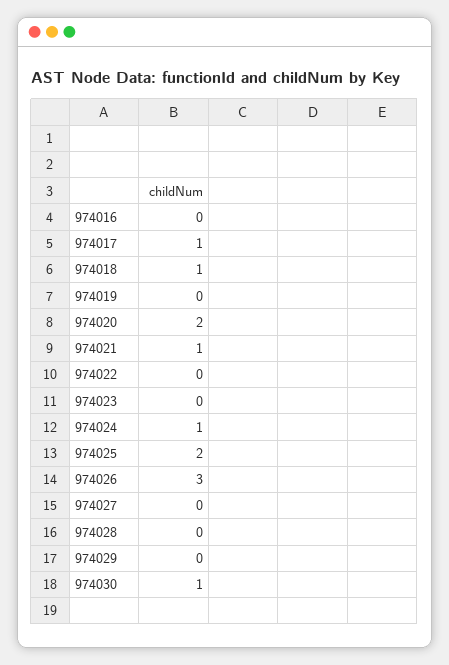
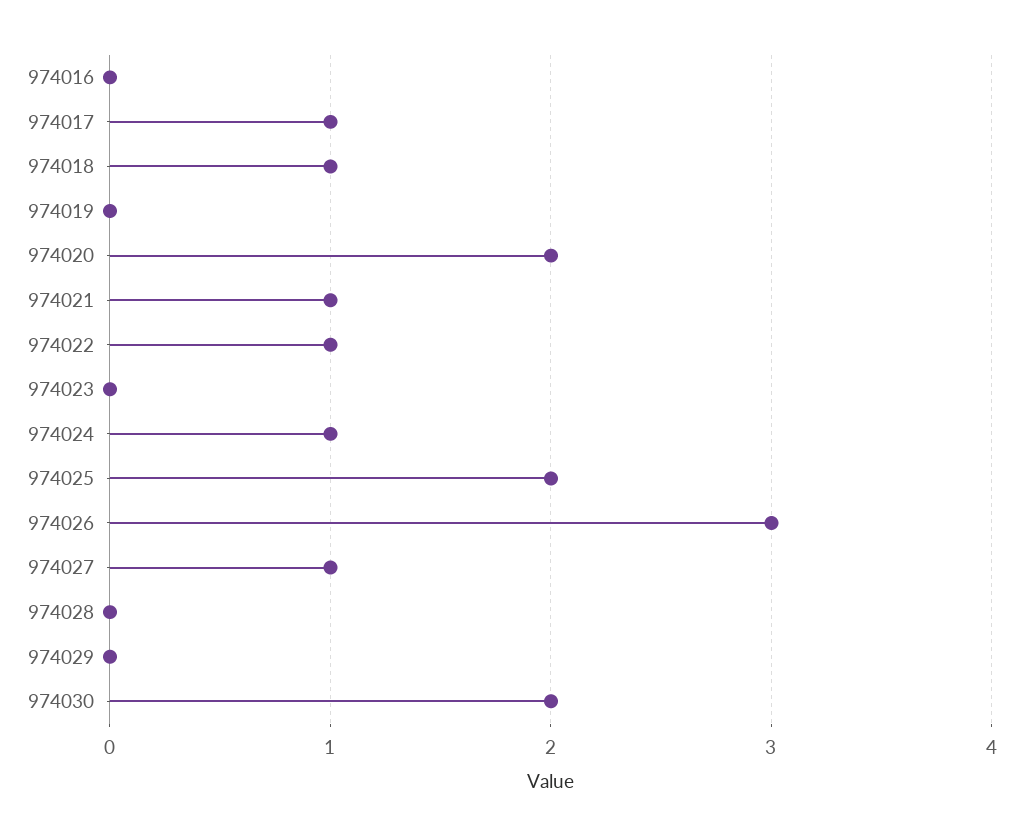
  {
    "974016": 0,
    "974017": 1,
    "974018": 1,
    "974019": 0,
    "974020": 2,
    "974021": 1,
-   "974022": 0,
+   "974022": 1,
    "974023": 0,
    "974024": 1,
    "974025": 2,
    "974026": 3,
-   "974027": 0,
+   "974027": 1,
    "974028": 0,
    "974029": 0,
-   "974030": 1
+   "974030": 2
  }

